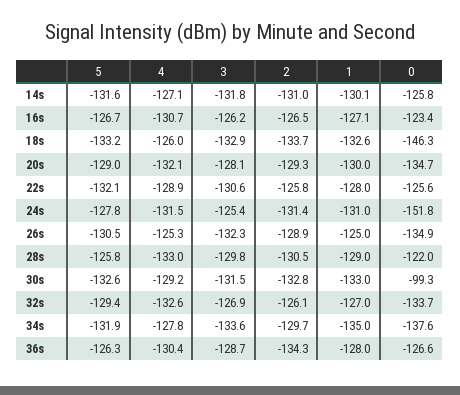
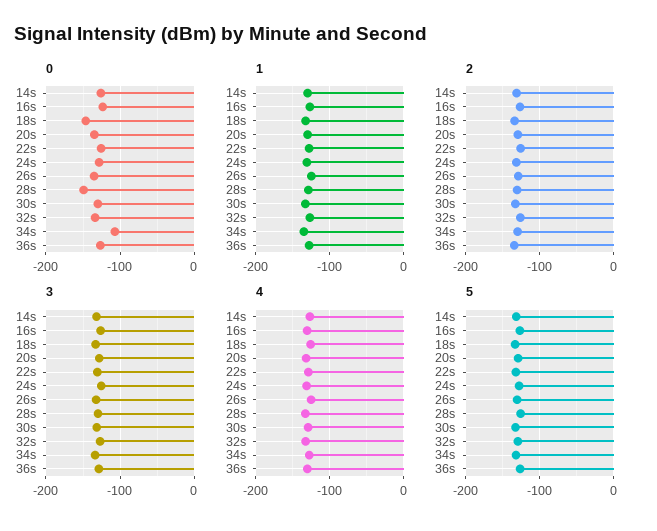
  {
    "5": {
      "14s": -131.6,
      "16s": -126.7,
      "18s": -133.2,
      "20s": -129,
      "22s": -132.1,
      "24s": -127.8,
      "26s": -130.5,
      "28s": -125.8,
      "30s": -132.6,
      "32s": -129.4,
      "34s": -131.9,
      "36s": -126.3
    },
    "4": {
      "14s": -127.1,
      "16s": -130.7,
      "18s": -126,
      "20s": -132.1,
      "22s": -128.9,
      "24s": -131.5,
      "26s": -125.3,
      "28s": -133,
      "30s": -129.2,
      "32s": -132.6,
      "34s": -127.8,
      "36s": -130.4
    },
    "3": {
      "14s": -131.8,
      "16s": -126.2,
      "18s": -132.9,
      "20s": -128.1,
      "22s": -130.6,
      "24s": -125.4,
      "26s": -132.3,
      "28s": -129.8,
      "30s": -131.5,
      "32s": -126.9,
      "34s": -133.6,
      "36s": -128.7
    },
    "2": {
      "14s": -131,
      "16s": -126.5,
      "18s": -133.7,
      "20s": -129.3,
      "22s": -125.8,
      "24s": -131.4,
      "26s": -128.9,
      "28s": -130.5,
      "30s": -132.8,
      "32s": -126.1,
      "34s": -129.7,
      "36s": -134.3
    },
    "1": {
      "14s": -130.1,
      "16s": -127.1,
      "18s": -132.6,
      "20s": -130,
      "22s": -128,
      "24s": -131,
      "26s": -125,
      "28s": -129,
      "30s": -133,
      "32s": -127,
      "34s": -135,
      "36s": -128
    },
    "0": {
      "14s": -125.8,
      "16s": -123.4,
      "18s": -146.3,
      "20s": -134.7,
      "22s": -125.6,
-     "24s": -151.8,
+     "24s": -130,
      "26s": -134.9,
-     "28s": -122,
+     "28s": -150,
-     "30s": -99.3,
+     "30s": -130,
      "32s": -133.7,
-     "34s": -137.6,
+     "34s": -110,
      "36s": -126.6
    }
  }

